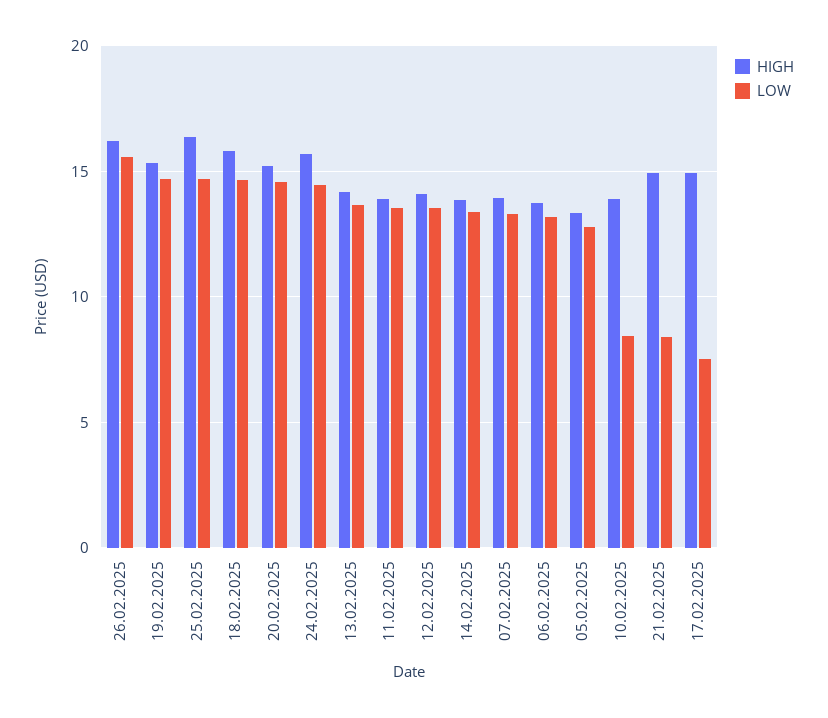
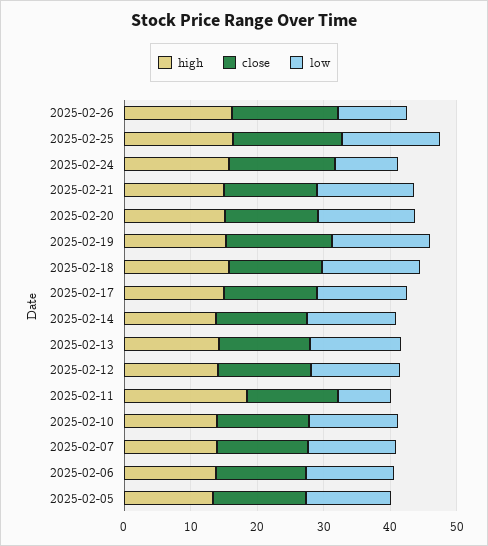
  {
    "HIGH": {
      "26.02.2025": 16,
      "19.02.2025": 15.5,
      "25.02.2025": 16.5,
      "18.02.2025": 16,
      "20.02.2025": 15,
      "24.02.2025": 15.5,
      "13.02.2025": 14,
-     "11.02.2025": 14,
+     "11.02.2025": 18,
      "12.02.2025": 14,
      "14.02.2025": 14,
      "07.02.2025": 14,
      "06.02.2025": 14,
      "05.02.2025": 13.5,
      "10.02.2025": 14,
      "21.02.2025": 15,
      "17.02.2025": 15
    },
    "LOW": {
-     "26.02.2025": 15.5,
+     "26.02.2025": 10,
      "19.02.2025": 14.5,
      "25.02.2025": 14.5,
      "18.02.2025": 14.5,
      "20.02.2025": 14.5,
-     "24.02.2025": 14.5,
+     "24.02.2025": 10,
      "13.02.2025": 13.5,
-     "11.02.2025": 13.5,
+     "11.02.2025": 8,
      "12.02.2025": 13.5,
      "14.02.2025": 13.5,
      "07.02.2025": 13.5,
      "06.02.2025": 13,
      "05.02.2025": 13,
-     "10.02.2025": 8.5,
+     "10.02.2025": 14,
-     "21.02.2025": 8.5,
+     "21.02.2025": 14,
-     "17.02.2025": 7.5
+     "17.02.2025": 14
-   }
+   },
+   "close": {
+     "26.02.2025": 16,
+     "25.02.2025": 16,
+     "24.02.2025": 16,
+     "21.02.2025": 14,
+     "20.02.2025": 14,
+     "19.02.2025": 16,
+     "18.02.2025": 14,
+     "17.02.2025": 14,
+     "14.02.2025": 14,
+     "13.02.2025": 14,
+     "12.02.2025": 14,
+     "11.02.2025": 14,
+     "10.02.2025": 14,
+     "07.02.2025": 14,
+     "06.02.2025": 14,
+     "05.02.2025": 14
+   }
  }

